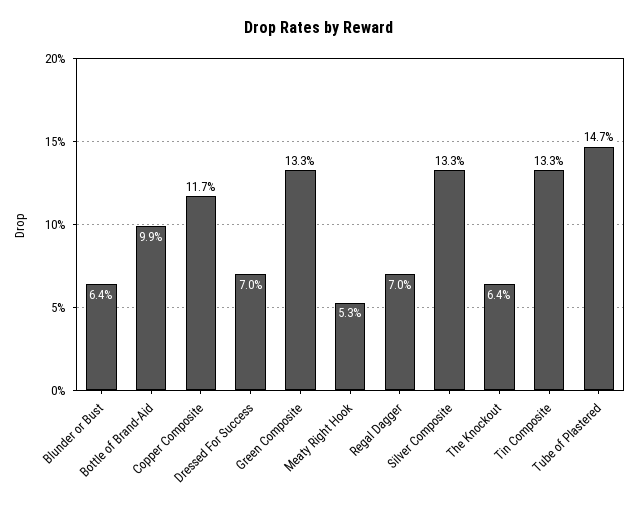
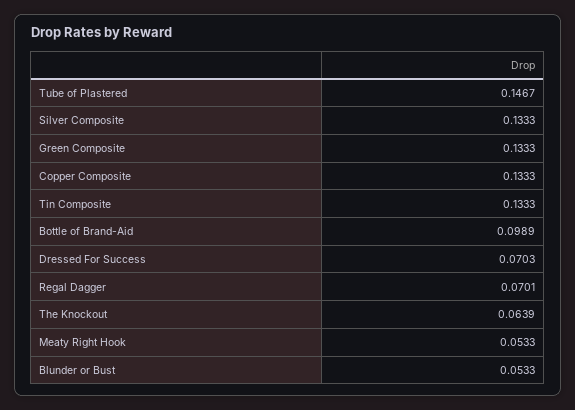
  {
-   "Blunder or Bust": 0.064,
+   "Blunder or Bust": 0.0533,
    "Bottle of Brand-Aid": 0.0989,
-   "Copper Composite": 0.117,
+   "Copper Composite": 0.1333,
    "Dressed For Success": 0.0703,
    "Green Composite": 0.1333,
    "Meaty Right Hook": 0.0533,
    "Regal Dagger": 0.0701,
    "Silver Composite": 0.1333,
    "The Knockout": 0.0639,
    "Tin Composite": 0.1333,
    "Tube of Plastered": 0.1467
  }

